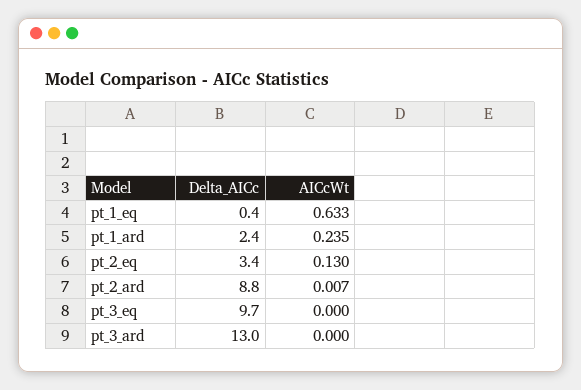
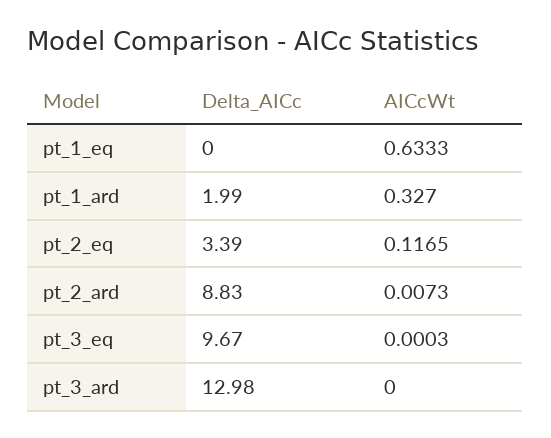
  {
    "Delta_AICc": {
-     "pt_1_eq": 0.4,
+     "pt_1_eq": 0,
-     "pt_1_ard": 2.4,
+     "pt_1_ard": 1.99,
      "pt_2_eq": 3.39,
      "pt_2_ard": 8.83,
      "pt_3_eq": 9.67,
      "pt_3_ard": 12.98
    },
    "AICcWt": {
      "pt_1_eq": 0.6333,
-     "pt_1_ard": 0.235,
+     "pt_1_ard": 0.327,
-     "pt_2_eq": 0.13,
+     "pt_2_eq": 0.1165,
      "pt_2_ard": 0.0073,
      "pt_3_eq": 0.0003,
      "pt_3_ard": 0
    }
  }

